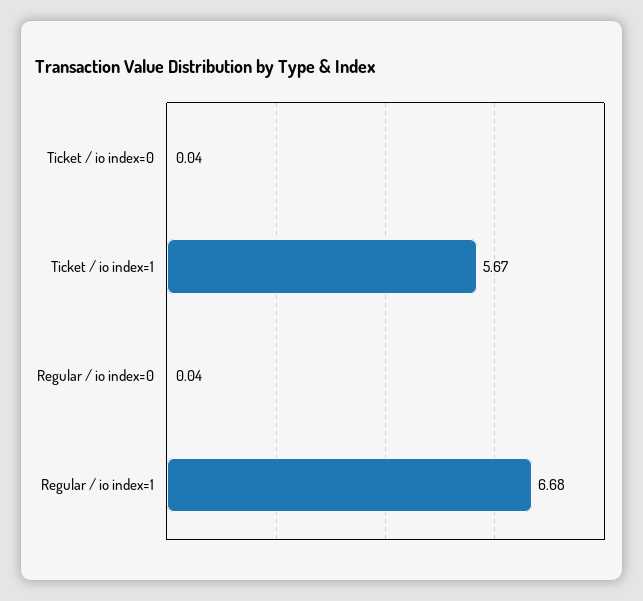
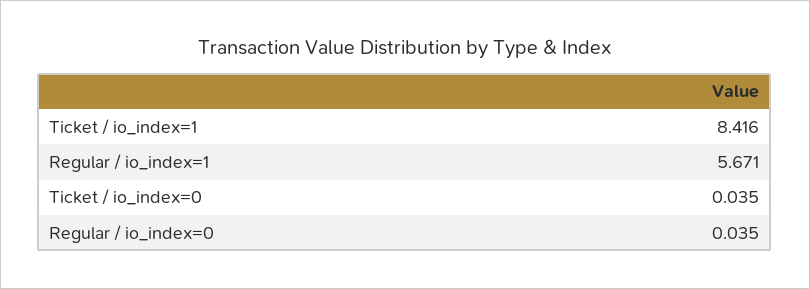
  {
    "Ticket / io index=0": 0.035,
-   "Ticket / io index=1": 5.67,
+   "Ticket / io index=1": 8.416,
    "Regular / io index=0": 0.035,
-   "Regular / io index=1": 6.68
+   "Regular / io index=1": 5.671
  }

